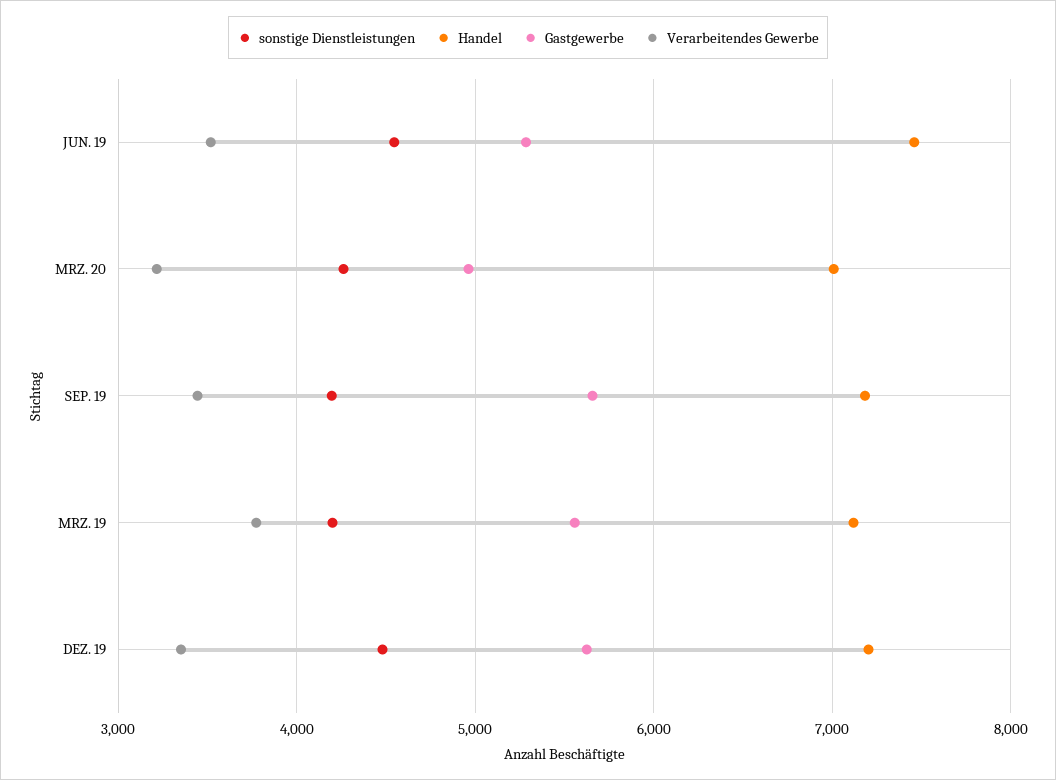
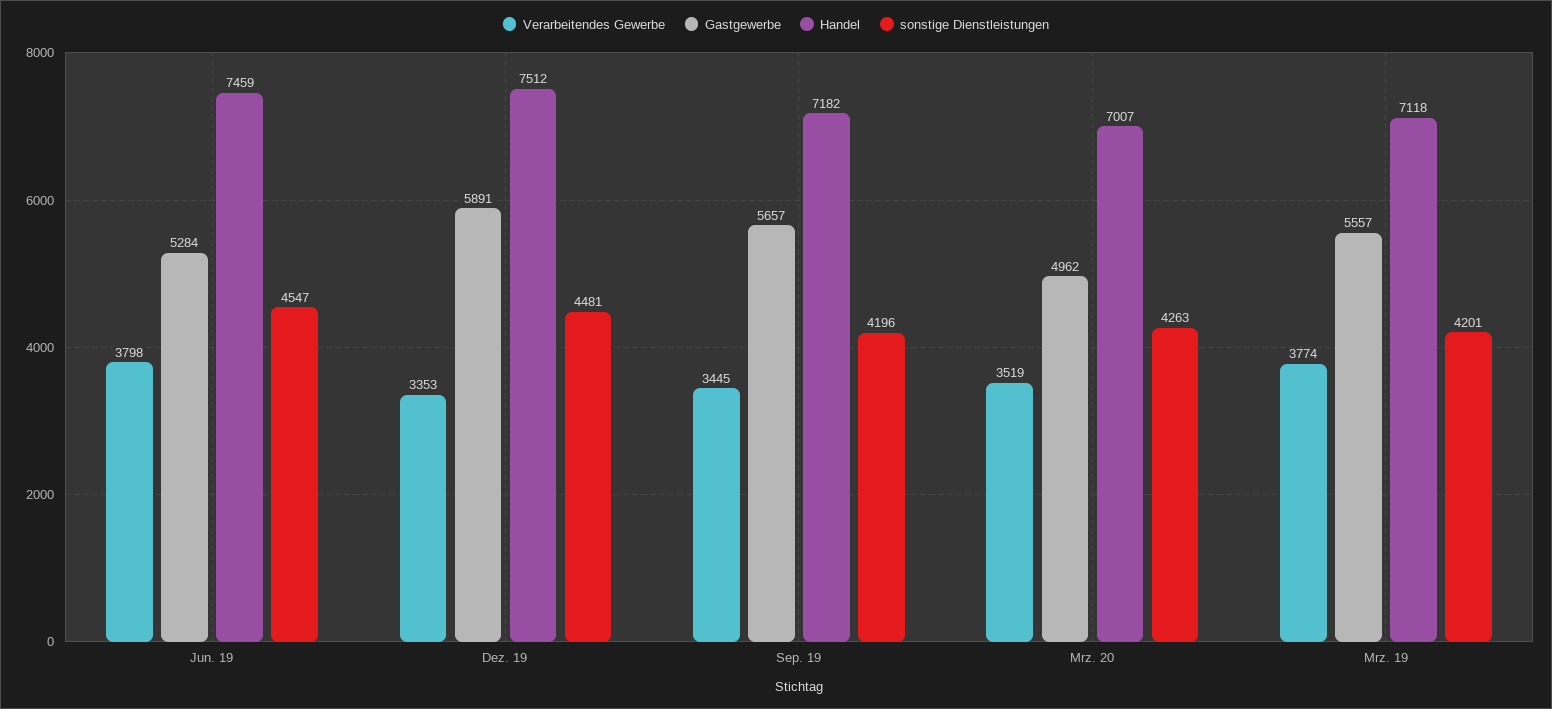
  {
    "sonstige Dienstleistungen": {
      "JUN. 19": 4547,
      "MRZ. 20": 4263,
      "SEP. 19": 4196,
      "MRZ. 19": 4201,
      "DEZ. 19": 4481
    },
    "Handel": {
      "JUN. 19": 7459,
      "MRZ. 20": 7007,
      "SEP. 19": 7182,
      "MRZ. 19": 7118,
-     "DEZ. 19": 7200
+     "DEZ. 19": 7512
    },
    "Gastgewerbe": {
      "JUN. 19": 5284,
      "MRZ. 20": 4962,
      "SEP. 19": 5657,
      "MRZ. 19": 5557,
-     "DEZ. 19": 5600
+     "DEZ. 19": 5891
    },
    "Verarbeitendes Gewerbe": {
-     "JUN. 19": 3500,
+     "JUN. 19": 3798,
-     "MRZ. 20": 3200,
+     "MRZ. 20": 3519,
      "SEP. 19": 3445,
      "MRZ. 19": 3774,
      "DEZ. 19": 3353
    }
  }

